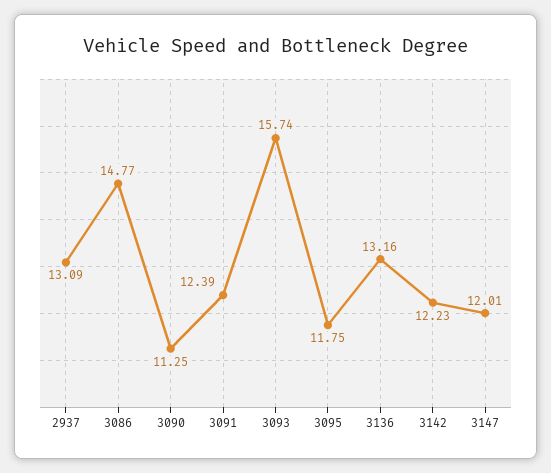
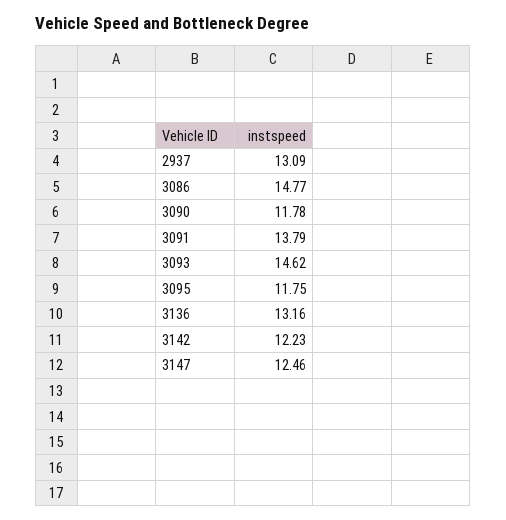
  {
    "2937": 13.09,
    "3086": 14.77,
-   "3090": 11.25,
+   "3090": 11.78,
-   "3091": 12.39,
+   "3091": 13.79,
-   "3093": 15.74,
+   "3093": 14.62,
    "3095": 11.75,
    "3136": 13.16,
    "3142": 12.23,
-   "3147": 12.01
+   "3147": 12.46
  }

